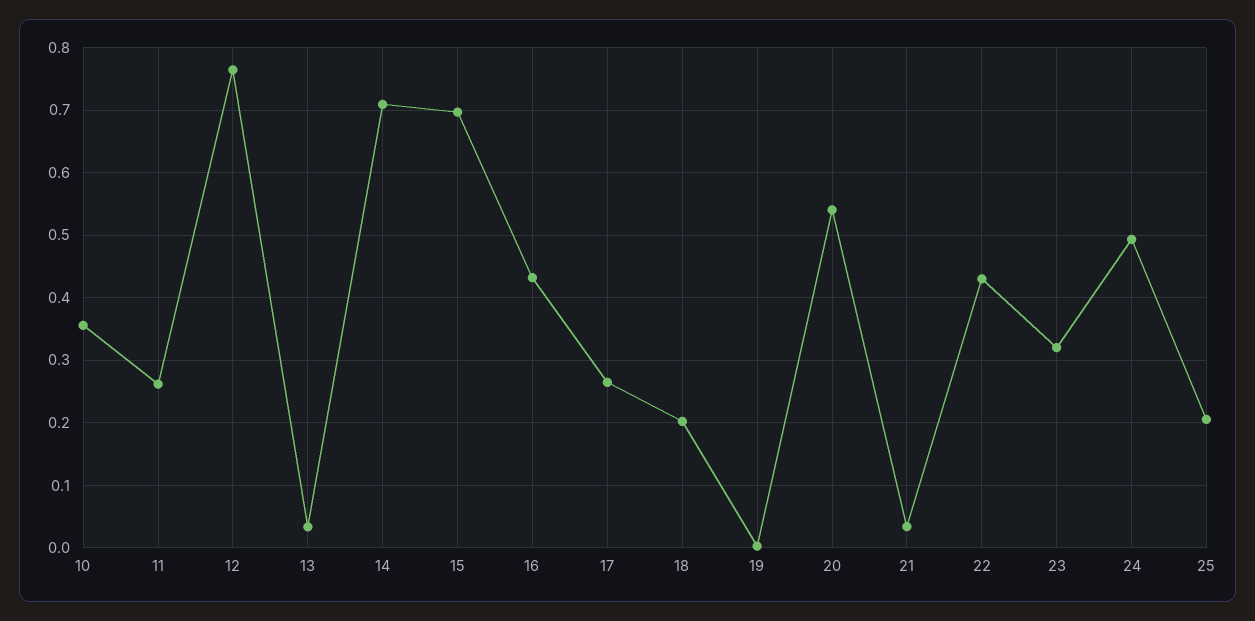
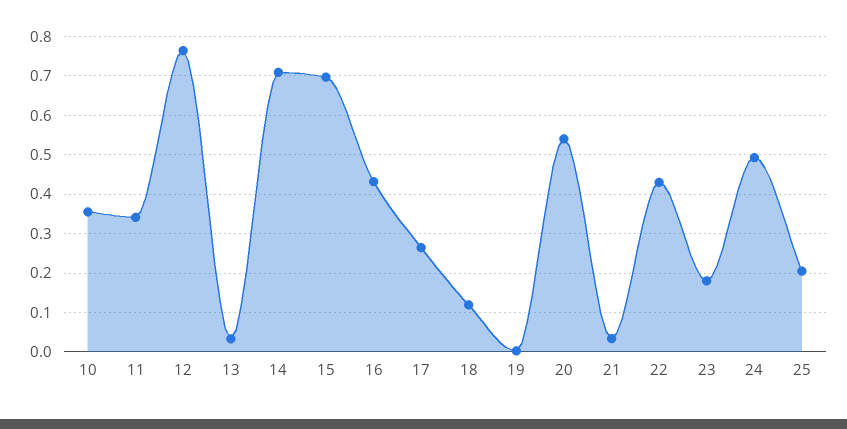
  {
    "10": 0.36,
-   "11": 0.26,
+   "11": 0.34,
    "12": 0.76,
    "13": 0.03,
    "14": 0.71,
    "15": 0.7,
    "16": 0.43,
    "17": 0.26,
-   "18": 0.2,
+   "18": 0.12,
    "19": 0,
    "20": 0.54,
    "21": 0.03,
    "22": 0.43,
-   "23": 0.32,
+   "23": 0.18,
    "24": 0.49,
    "25": 0.21
  }

